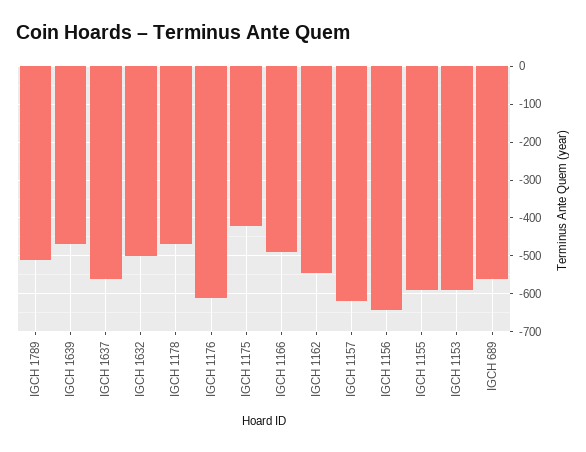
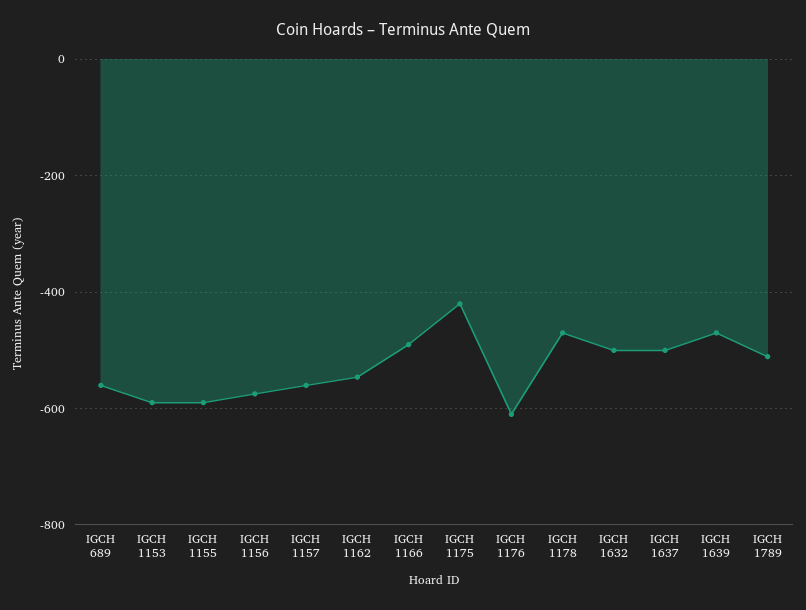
  {
    "IGCH 1789": -520,
    "IGCH 1639": -480,
-   "IGCH 1637": -560,
+   "IGCH 1637": -500,
    "IGCH 1632": -500,
    "IGCH 1178": -480,
    "IGCH 1176": -620,
    "IGCH 1175": -420,
    "IGCH 1166": -500,
    "IGCH 1162": -540,
-   "IGCH 1157": -620,
+   "IGCH 1157": -560,
-   "IGCH 1156": -640,
+   "IGCH 1156": -580,
    "IGCH 1155": -600,
    "IGCH 1153": -600,
    "IGCH 689": -560
  }

